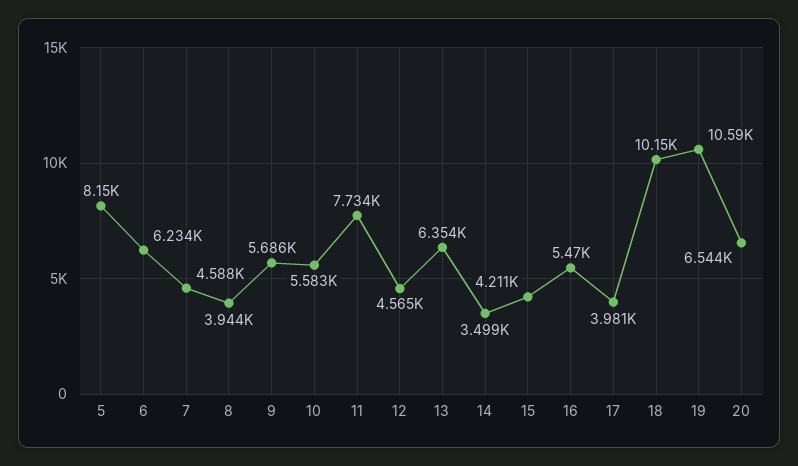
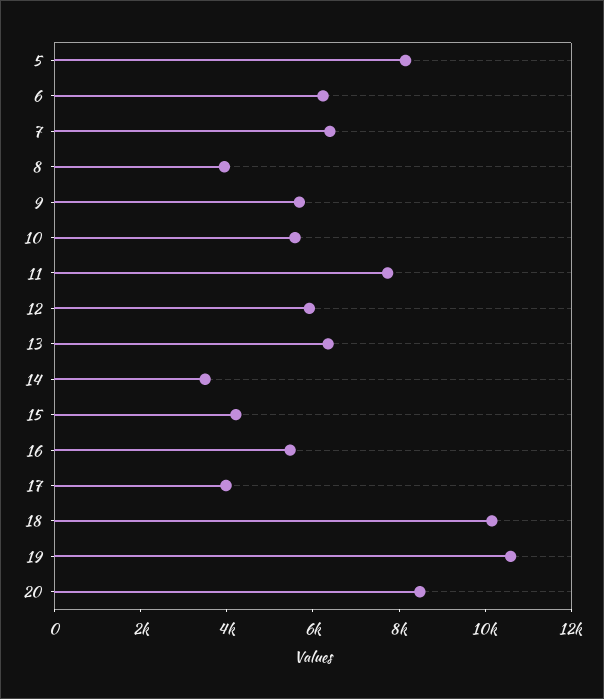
  {
    "5": 8150,
    "6": 6234,
-   "7": 4588,
+   "7": 6500,
    "8": 3944,
    "9": 5686,
    "10": 5583,
    "11": 7734,
-   "12": 4565,
+   "12": 6000,
    "13": 6354,
    "14": 3499,
    "15": 4211,
    "16": 5470,
    "17": 3981,
    "18": 10150,
    "19": 10590,
-   "20": 6544
+   "20": 8500
  }

